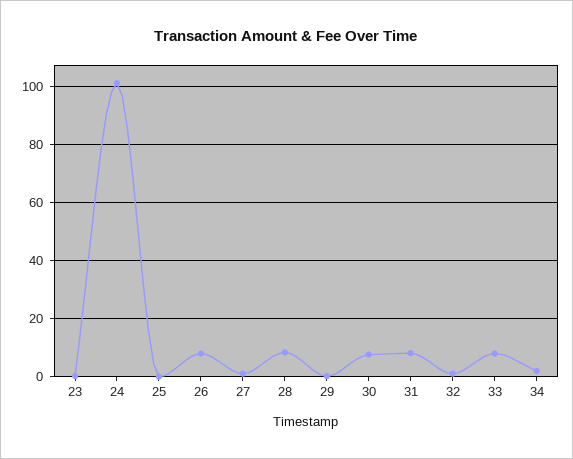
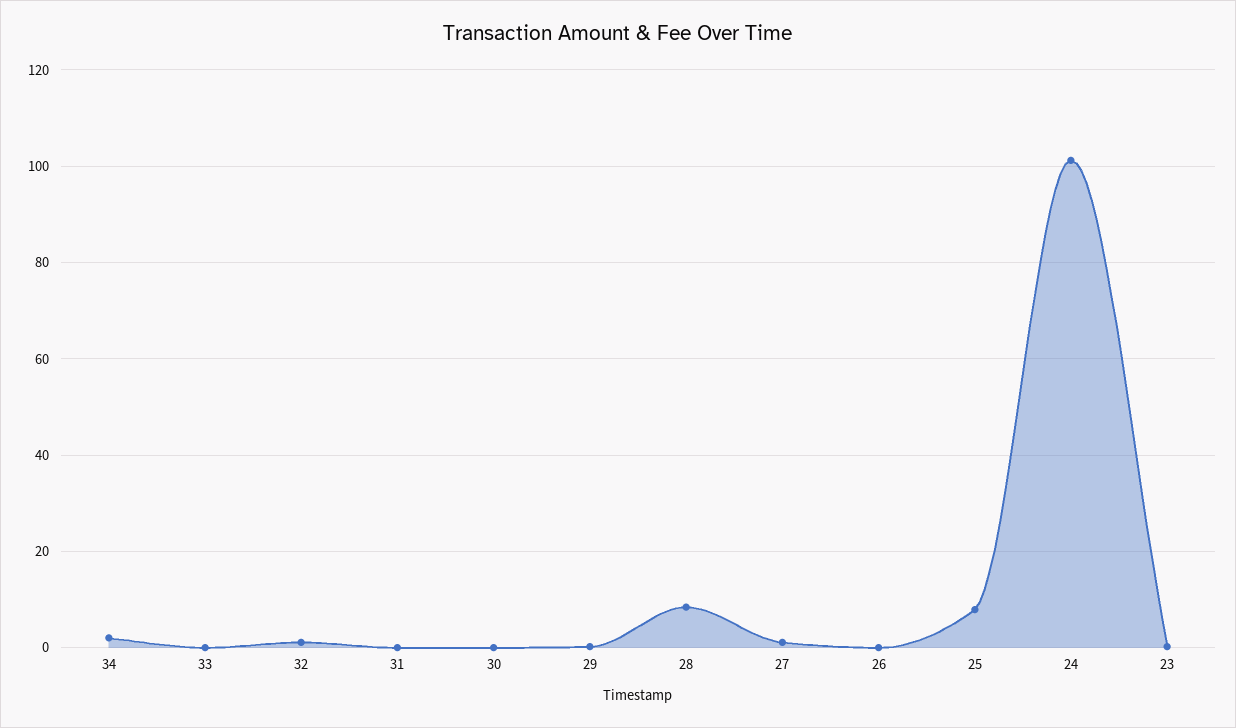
  {
    "23": 0,
    "24": 102,
-   "25": 0,
+   "25": 8,
-   "26": 7.5,
+   "26": 0,
    "27": 2,
    "28": 8,
    "29": 0,
-   "30": 7.5,
+   "30": 0,
-   "31": 7.5,
+   "31": 0,
    "32": 2,
-   "33": 7.5,
+   "33": 0,
    "34": 2
  }

